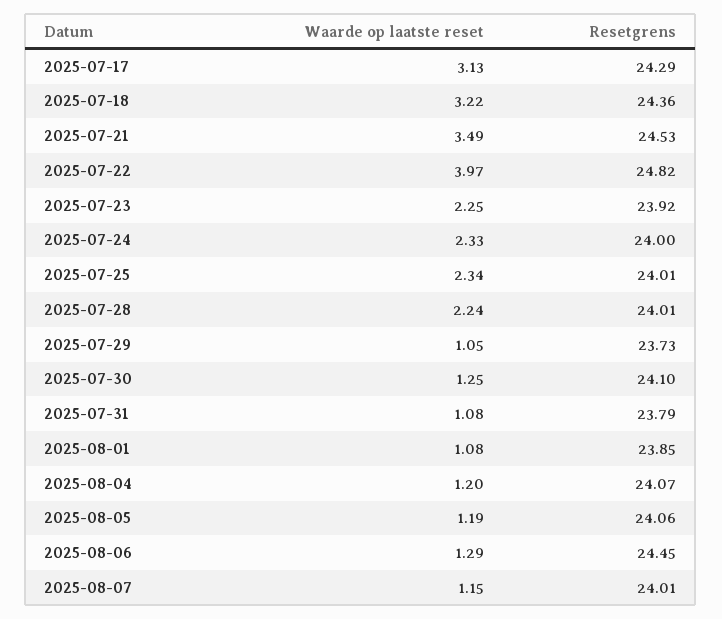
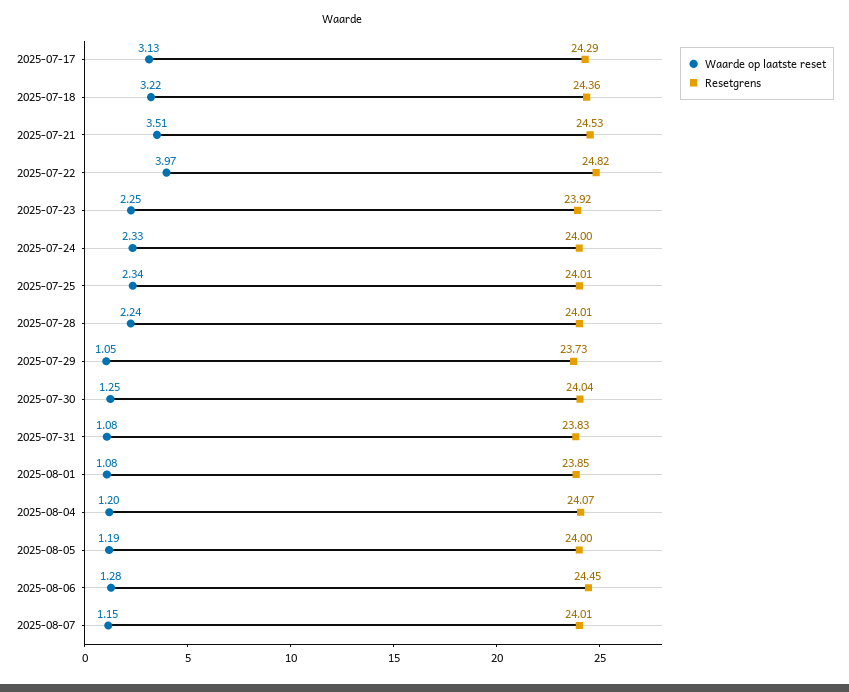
  {
    "Waarde op laatste reset": {
      "2025-07-17": 3.13,
      "2025-07-18": 3.22,
-     "2025-07-21": 3.49,
+     "2025-07-21": 3.51,
      "2025-07-22": 3.97,
      "2025-07-23": 2.25,
      "2025-07-24": 2.33,
      "2025-07-25": 2.34,
      "2025-07-28": 2.24,
      "2025-07-29": 1.05,
      "2025-07-30": 1.25,
      "2025-07-31": 1.08,
      "2025-08-01": 1.08,
      "2025-08-04": 1.2,
      "2025-08-05": 1.19,
-     "2025-08-06": 1.29,
+     "2025-08-06": 1.28,
      "2025-08-07": 1.15
    },
    "Resetgrens": {
      "2025-07-17": 24.29,
      "2025-07-18": 24.36,
      "2025-07-21": 24.53,
      "2025-07-22": 24.82,
      "2025-07-23": 23.92,
      "2025-07-24": 24,
      "2025-07-25": 24.01,
      "2025-07-28": 24.01,
      "2025-07-29": 23.73,
-     "2025-07-30": 24.1,
+     "2025-07-30": 24.04,
-     "2025-07-31": 23.79,
+     "2025-07-31": 23.83,
      "2025-08-01": 23.85,
      "2025-08-04": 24.07,
-     "2025-08-05": 24.06,
+     "2025-08-05": 24,
      "2025-08-06": 24.45,
      "2025-08-07": 24.01
    }
  }

